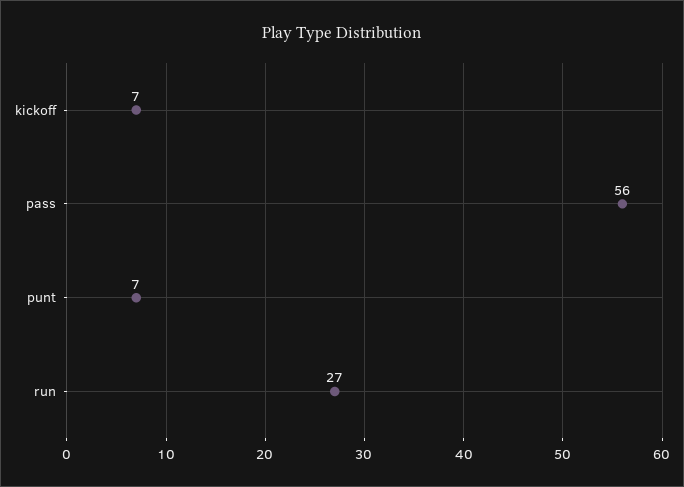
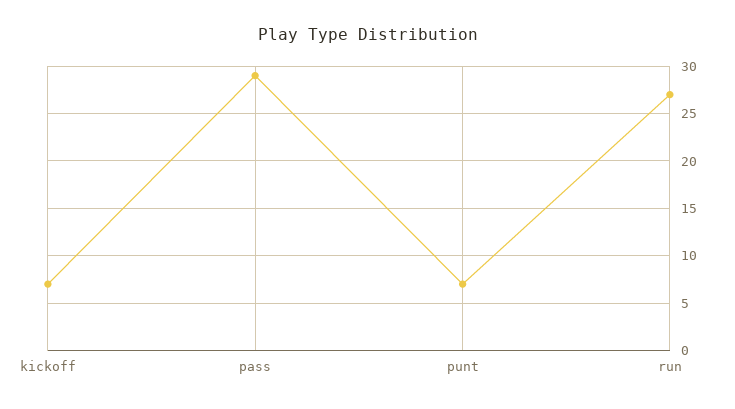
  {
    "kickoff": 7,
-   "pass": 56,
+   "pass": 29,
    "punt": 7,
    "run": 27
  }

